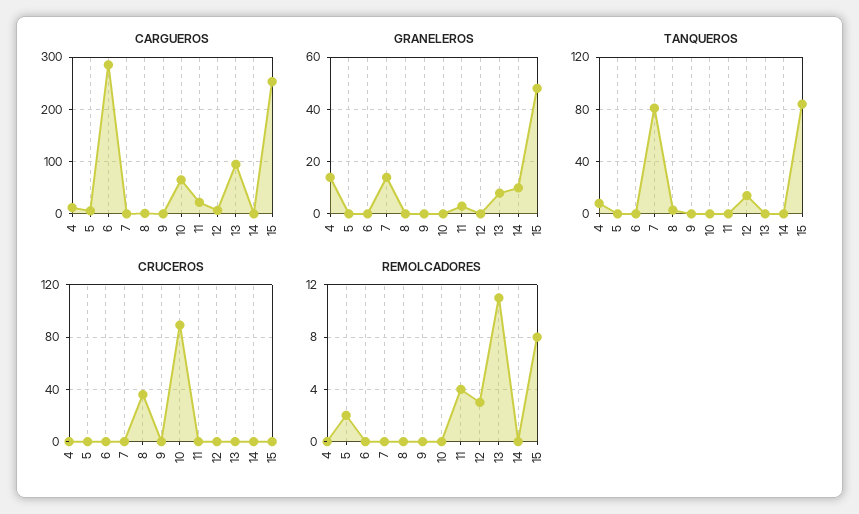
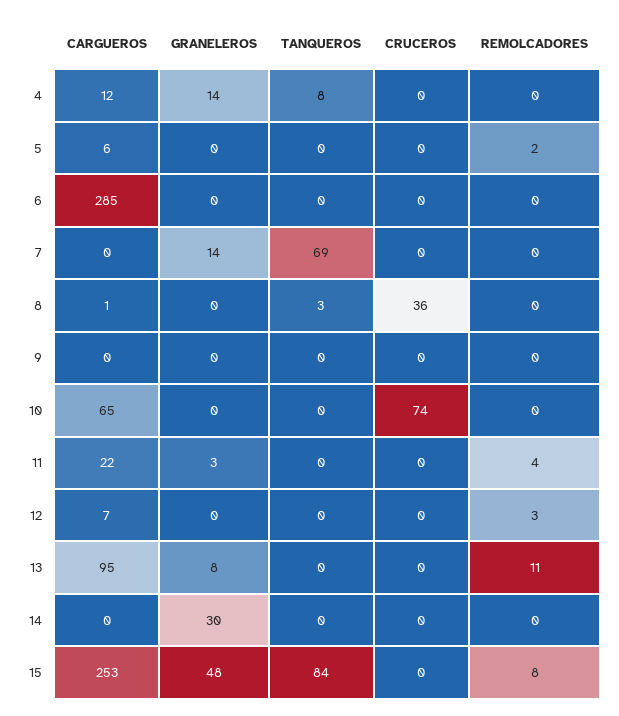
  {
    "CARGUEROS": {
      "4": 12,
      "5": 6,
      "6": 285,
      "7": 0,
      "8": 1,
      "9": 0,
      "10": 65,
      "11": 22,
      "12": 7,
      "13": 95,
      "14": 0,
      "15": 253
    },
    "GRANELEROS": {
      "4": 14,
      "5": 0,
      "6": 0,
      "7": 14,
      "8": 0,
      "9": 0,
      "10": 0,
      "11": 3,
      "12": 0,
      "13": 8,
-     "14": 10,
+     "14": 30,
      "15": 48
    },
    "TANQUEROS": {
      "4": 8,
      "5": 0,
      "6": 0,
-     "7": 80,
+     "7": 69,
      "8": 3,
      "9": 0,
      "10": 0,
      "11": 0,
-     "12": 15,
+     "12": 0,
      "13": 0,
      "14": 0,
      "15": 84
    },
    "CRUCEROS": {
      "4": 0,
      "5": 0,
      "6": 0,
      "7": 0,
      "8": 36,
      "9": 0,
-     "10": 90,
+     "10": 74,
      "11": 0,
      "12": 0,
      "13": 0,
      "14": 0,
      "15": 0
    },
    "REMOLCADORES": {
      "4": 0,
      "5": 2,
      "6": 0,
      "7": 0,
      "8": 0,
      "9": 0,
      "10": 0,
      "11": 4,
      "12": 3,
      "13": 11,
      "14": 0,
      "15": 8
    }
  }

